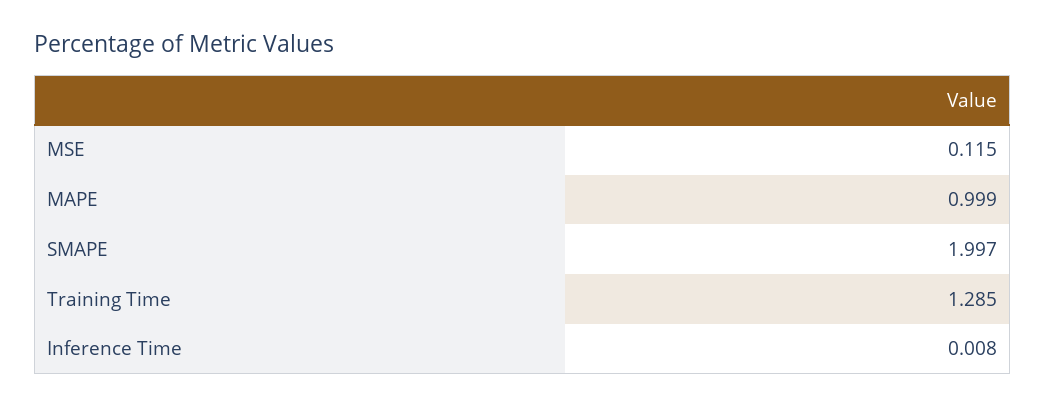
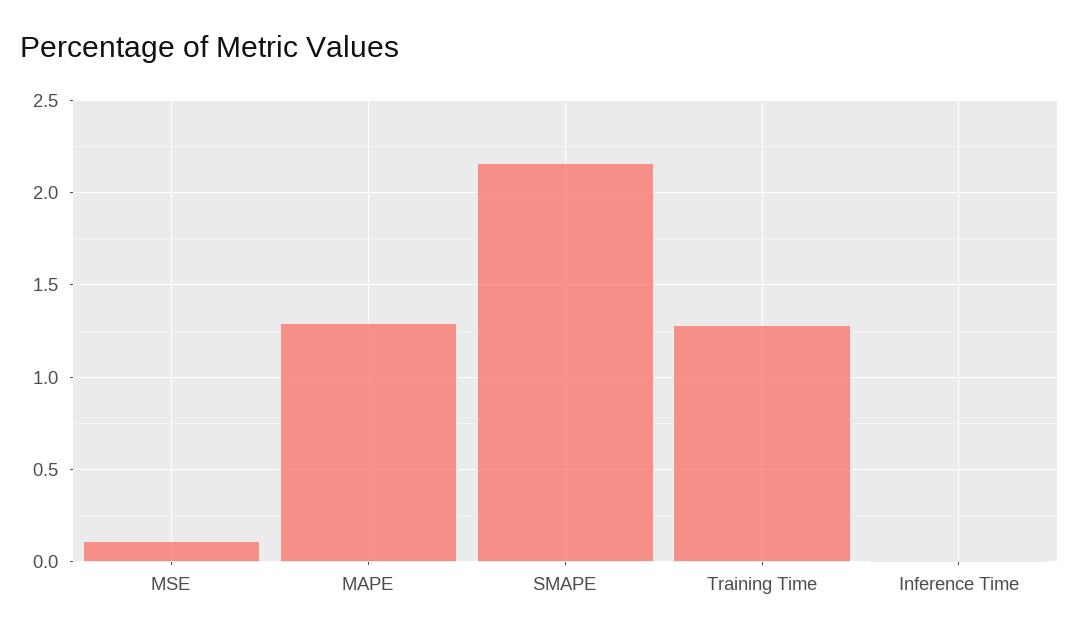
  {
    "MSE": 0.115,
-   "MAPE": 0.999,
+   "MAPE": 1.3,
-   "SMAPE": 1.997,
+   "SMAPE": 2.15,
    "Training Time": 1.285,
    "Inference Time": 0.008
  }

